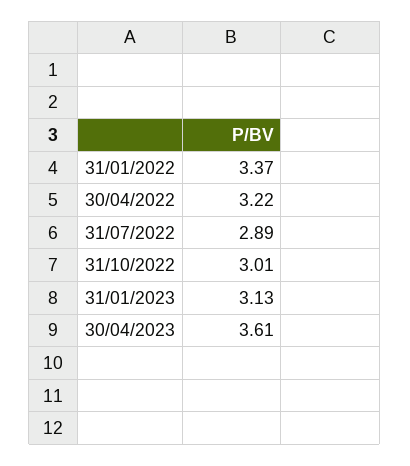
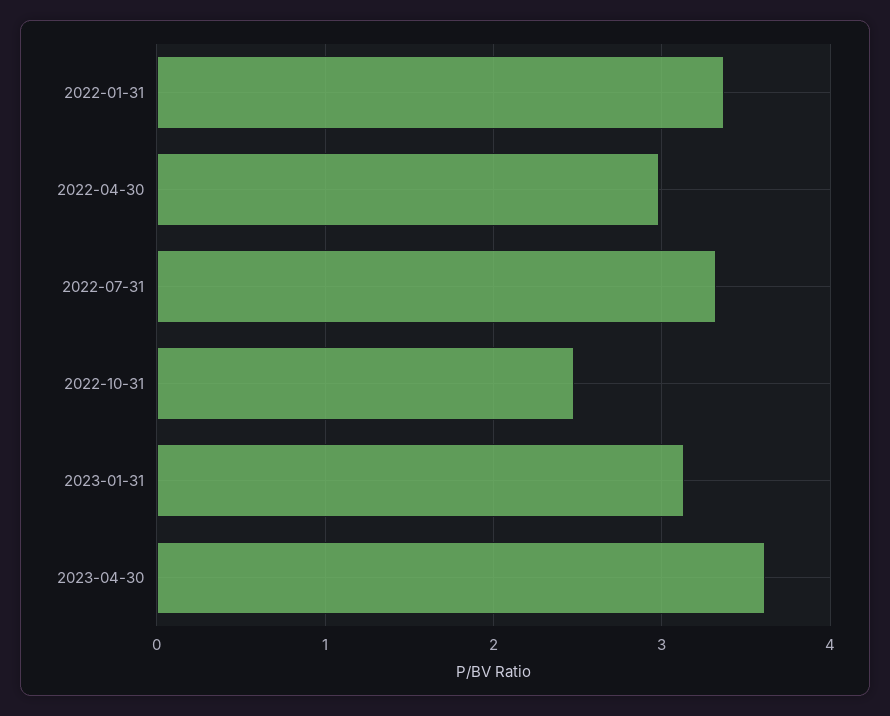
  {
    "31/01/2022": 3.37,
-   "30/04/2022": 3.22,
+   "30/04/2022": 3,
-   "31/07/2022": 2.89,
+   "31/07/2022": 3.3,
-   "31/10/2022": 3.01,
+   "31/10/2022": 2.5,
    "31/01/2023": 3.13,
    "30/04/2023": 3.61
  }

